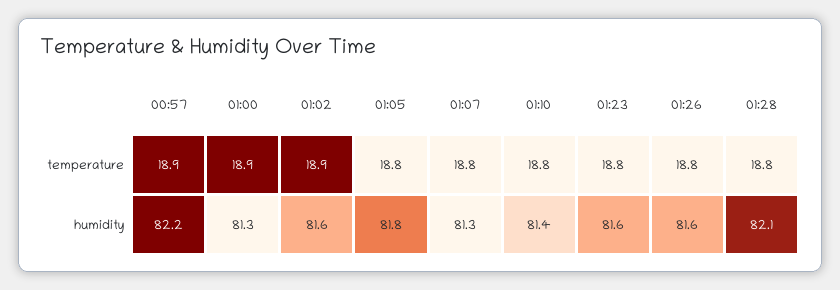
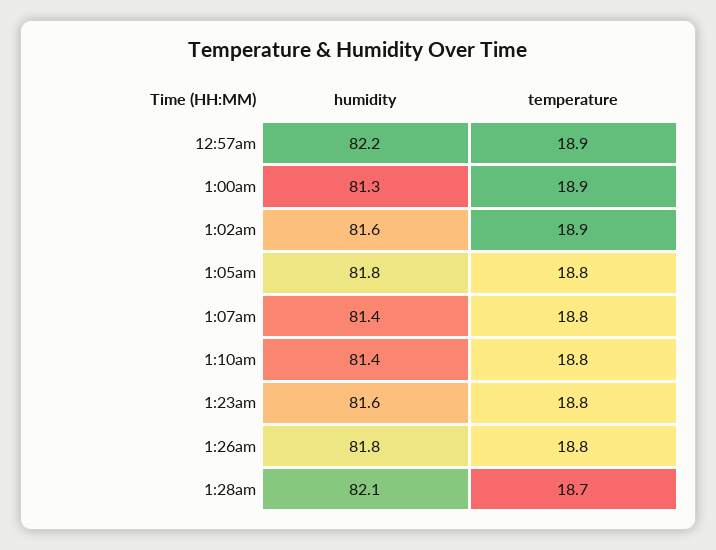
  {
    "00:57": {
      "temperature": 18.9,
      "humidity": 82.2
    },
    "01:00": {
      "temperature": 18.9,
      "humidity": 81.3
    },
    "01:02": {
      "temperature": 18.9,
      "humidity": 81.6
    },
    "01:05": {
      "temperature": 18.8,
      "humidity": 81.8
    },
    "01:07": {
      "temperature": 18.8,
-     "humidity": 81.3
+     "humidity": 81.4
    },
    "01:10": {
      "temperature": 18.8,
      "humidity": 81.4
    },
    "01:23": {
      "temperature": 18.8,
      "humidity": 81.6
    },
    "01:26": {
      "temperature": 18.8,
-     "humidity": 81.6
+     "humidity": 81.8
    },
    "01:28": {
-     "temperature": 18.8,
+     "temperature": 18.7,
      "humidity": 82.1
    }
  }

